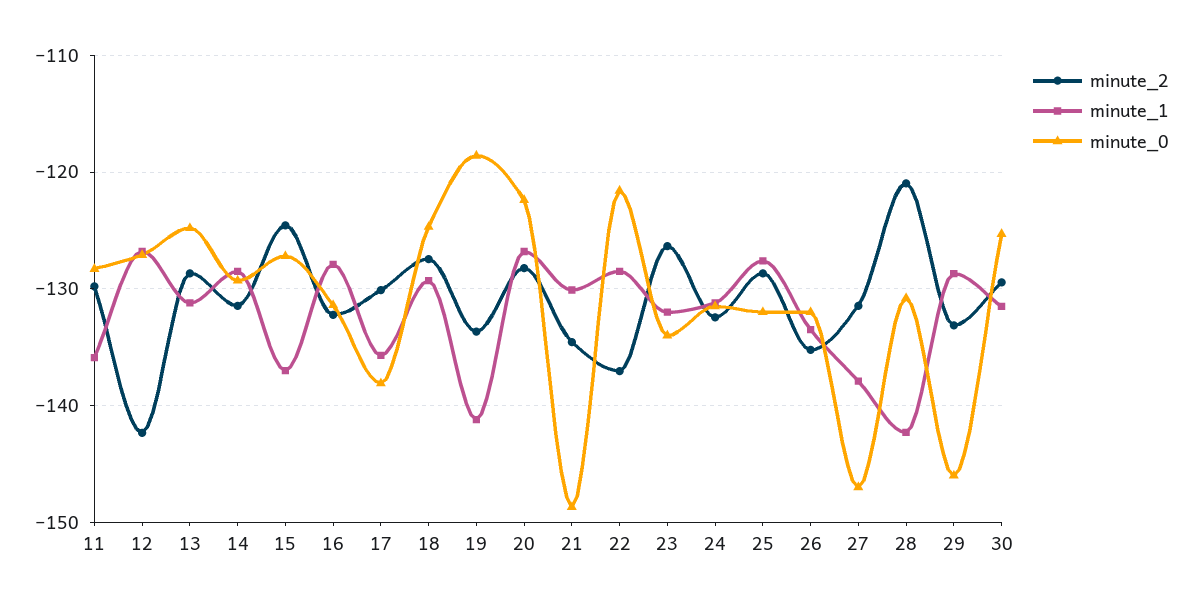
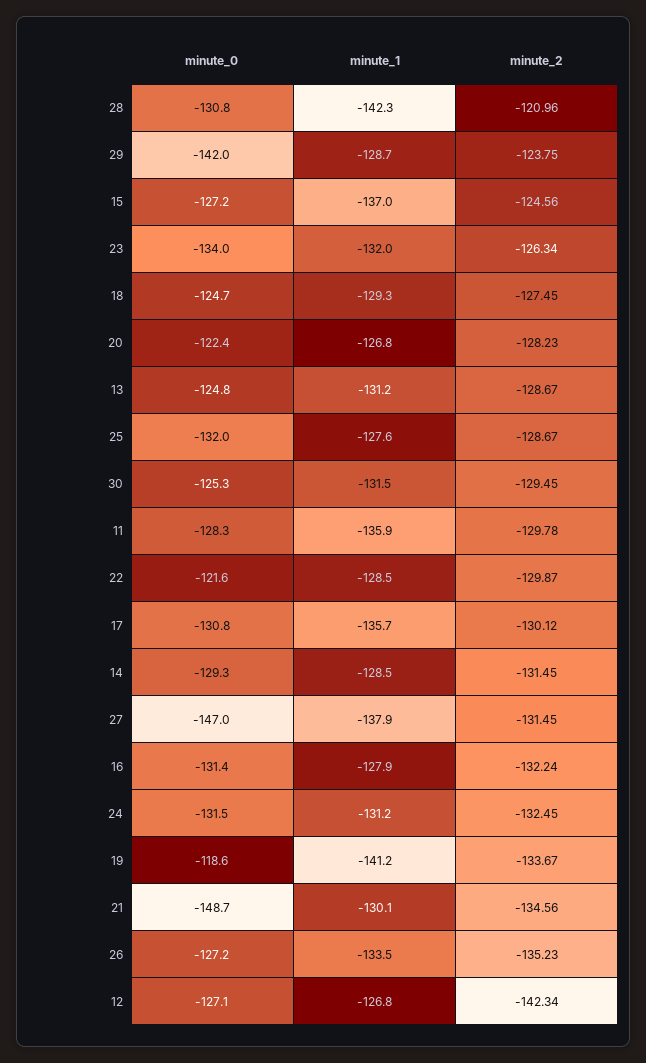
  {
    "minute_2": {
      "11": -129.78,
      "12": -142.34,
      "13": -128.67,
      "14": -131.45,
      "15": -124.56,
      "16": -132.24,
      "17": -130.12,
      "18": -127.45,
      "19": -133.67,
      "20": -128.23,
      "21": -134.56,
-     "22": -137,
+     "22": -129.87,
      "23": -126.34,
      "24": -132.45,
      "25": -128.67,
      "26": -135.23,
      "27": -131.45,
      "28": -120.96,
-     "29": -133,
+     "29": -123.75,
      "30": -129.45
    },
    "minute_1": {
      "11": -135.9,
      "12": -126.8,
      "13": -131.2,
      "14": -128.5,
      "15": -137,
      "16": -127.9,
      "17": -135.7,
      "18": -129.3,
      "19": -141.2,
      "20": -126.8,
      "21": -130.1,
      "22": -128.5,
      "23": -132,
      "24": -131.2,
      "25": -127.6,
      "26": -133.5,
      "27": -137.9,
      "28": -142.3,
      "29": -128.7,
      "30": -131.5
    },
    "minute_0": {
      "11": -128.3,
      "12": -127.1,
      "13": -124.8,
      "14": -129.3,
      "15": -127.2,
      "16": -131.4,
-     "17": -138,
+     "17": -130.8,
      "18": -124.7,
      "19": -118.6,
      "20": -122.4,
      "21": -148.7,
      "22": -121.6,
      "23": -134,
      "24": -131.5,
      "25": -132,
-     "26": -132,
+     "26": -127.2,
      "27": -147,
      "28": -130.8,
-     "29": -146,
+     "29": -142,
      "30": -125.3
    }
  }

